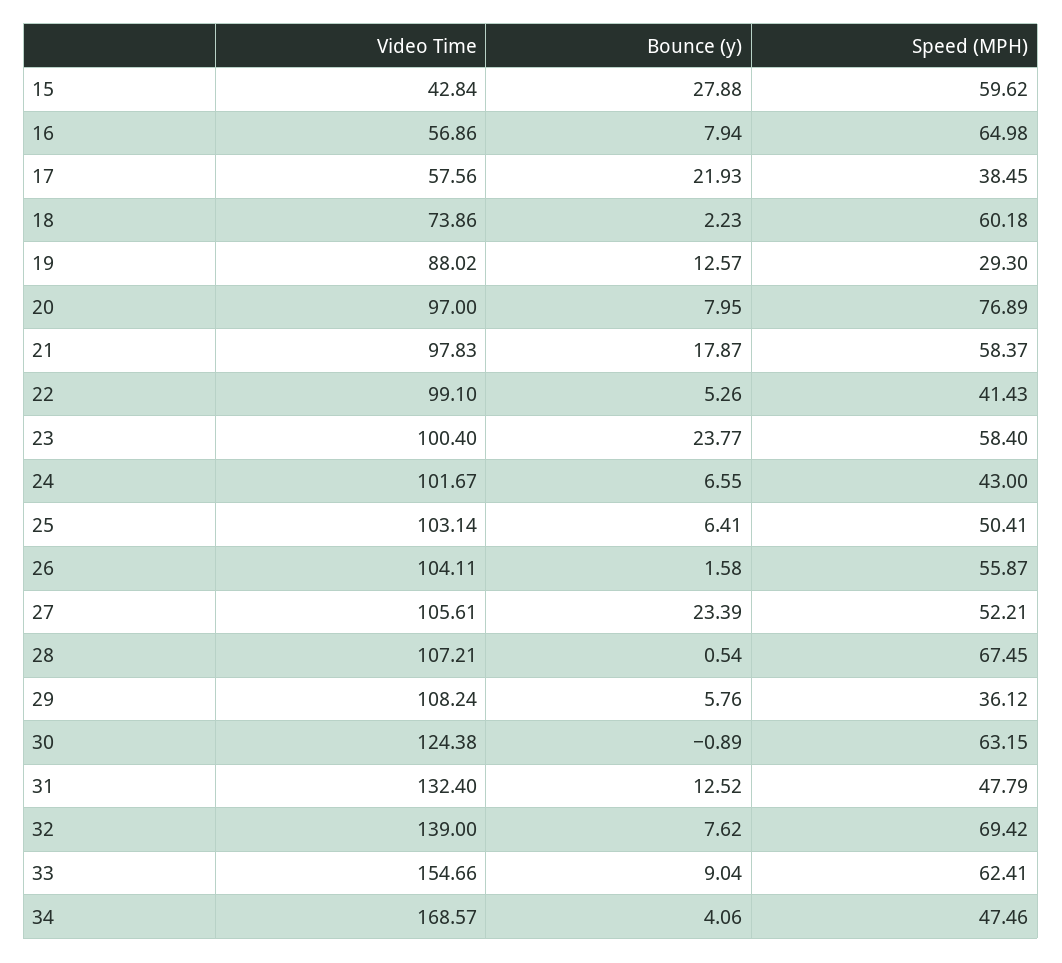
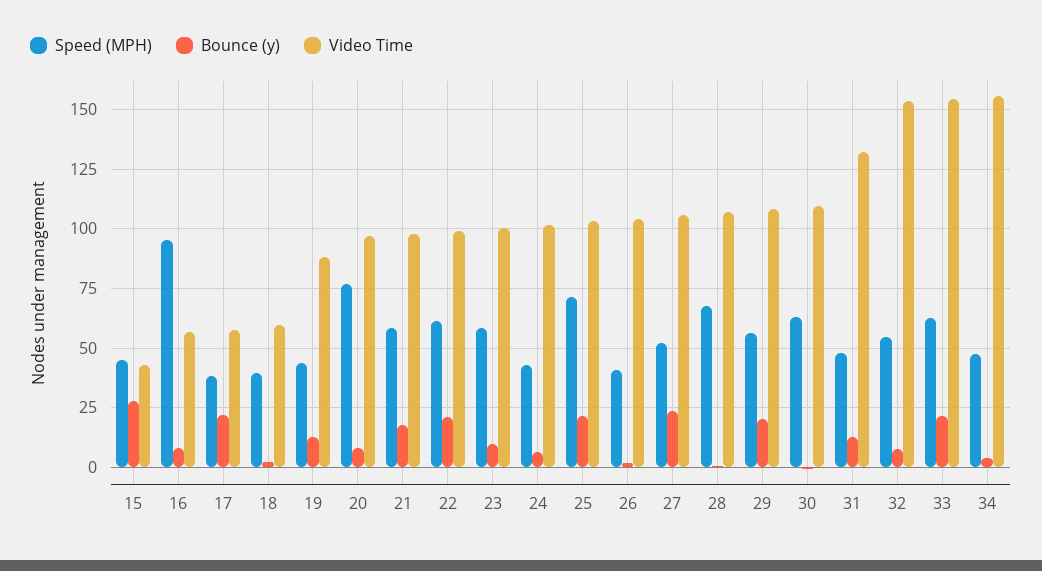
  {
    "Video Time": {
      "15": 42.84,
      "16": 56.86,
      "17": 57.56,
-     "18": 73.86,
+     "18": 60,
      "19": 88.02,
      "20": 97,
      "21": 97.83,
      "22": 99.1,
      "23": 100.4,
      "24": 101.67,
      "25": 103.14,
      "26": 104.11,
      "27": 105.61,
      "28": 107.21,
      "29": 108.24,
-     "30": 124.38,
+     "30": 110,
      "31": 132.4,
-     "32": 139,
+     "32": 155,
      "33": 154.66,
-     "34": 168.57
+     "34": 155
    },
    "Bounce (y)": {
      "15": 27.88,
      "16": 7.94,
      "17": 21.93,
      "18": 2.23,
      "19": 12.57,
      "20": 7.95,
      "21": 17.87,
-     "22": 5.26,
+     "22": 20,
-     "23": 23.77,
+     "23": 10,
      "24": 6.55,
-     "25": 6.41,
+     "25": 20,
      "26": 1.58,
      "27": 23.39,
      "28": 0.54,
-     "29": 5.76,
+     "29": 20,
      "30": -0.89,
      "31": 12.52,
      "32": 7.62,
-     "33": 9.04,
+     "33": 20,
      "34": 4.06
    },
    "Speed (MPH)": {
-     "15": 59.62,
+     "15": 45,
-     "16": 64.98,
+     "16": 95,
      "17": 38.45,
-     "18": 60.18,
+     "18": 40,
-     "19": 29.3,
+     "19": 45,
      "20": 76.89,
      "21": 58.37,
-     "22": 41.43,
+     "22": 60,
      "23": 58.4,
      "24": 43,
-     "25": 50.41,
+     "25": 70,
-     "26": 55.87,
+     "26": 40,
      "27": 52.21,
      "28": 67.45,
-     "29": 36.12,
+     "29": 55,
      "30": 63.15,
      "31": 47.79,
-     "32": 69.42,
+     "32": 55,
      "33": 62.41,
      "34": 47.46
    }
  }

